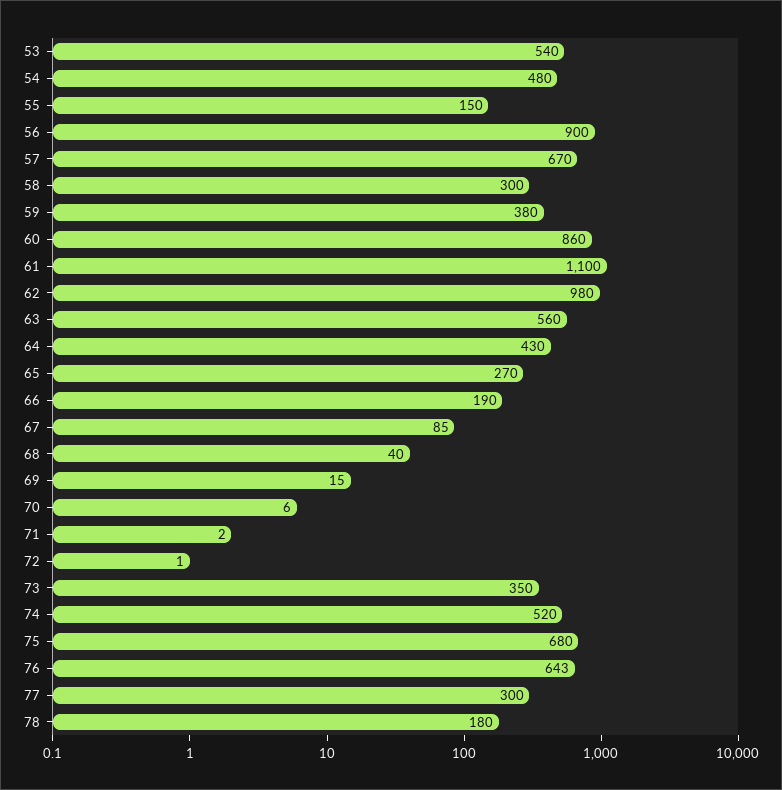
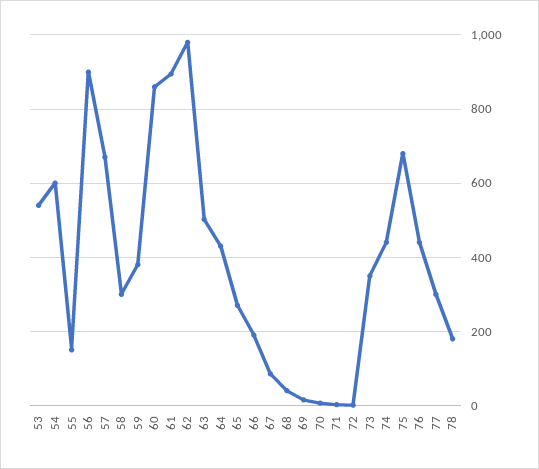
  {
    "53": 540,
-   "54": 480,
+   "54": 600,
    "55": 150,
    "56": 900,
    "57": 670,
    "58": 300,
    "59": 380,
    "60": 860,
-   "61": 1100,
+   "61": 900,
    "62": 980,
-   "63": 560,
+   "63": 500,
    "64": 430,
    "65": 270,
    "66": 190,
    "67": 85,
    "68": 40,
    "69": 15,
    "70": 6,
    "71": 2,
    "72": 1,
    "73": 350,
-   "74": 520,
+   "74": 440,
    "75": 680,
-   "76": 643,
+   "76": 440,
    "77": 300,
    "78": 180
  }

